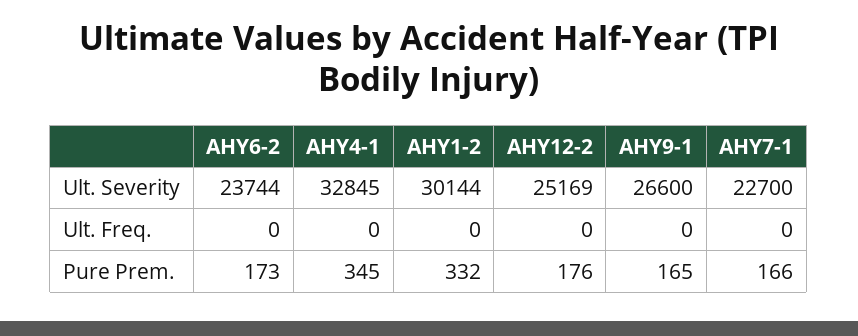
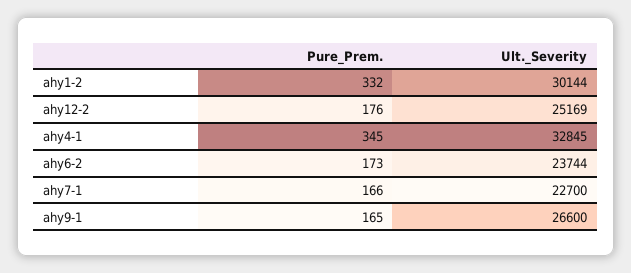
  {
    "AHY6-2": {
      "Ult. Severity": 23744,
-     "Ult. Freq.": 0,
      "Pure Prem.": 173
    },
    "AHY4-1": {
      "Ult. Severity": 32845,
-     "Ult. Freq.": 0,
      "Pure Prem.": 345
    },
    "AHY1-2": {
      "Ult. Severity": 30144,
-     "Ult. Freq.": 0,
      "Pure Prem.": 332
    },
    "AHY12-2": {
      "Ult. Severity": 25169,
-     "Ult. Freq.": 0,
      "Pure Prem.": 176
    },
    "AHY9-1": {
      "Ult. Severity": 26600,
-     "Ult. Freq.": 0,
      "Pure Prem.": 165
    },
    "AHY7-1": {
      "Ult. Severity": 22700,
-     "Ult. Freq.": 0,
      "Pure Prem.": 166
    }
  }

